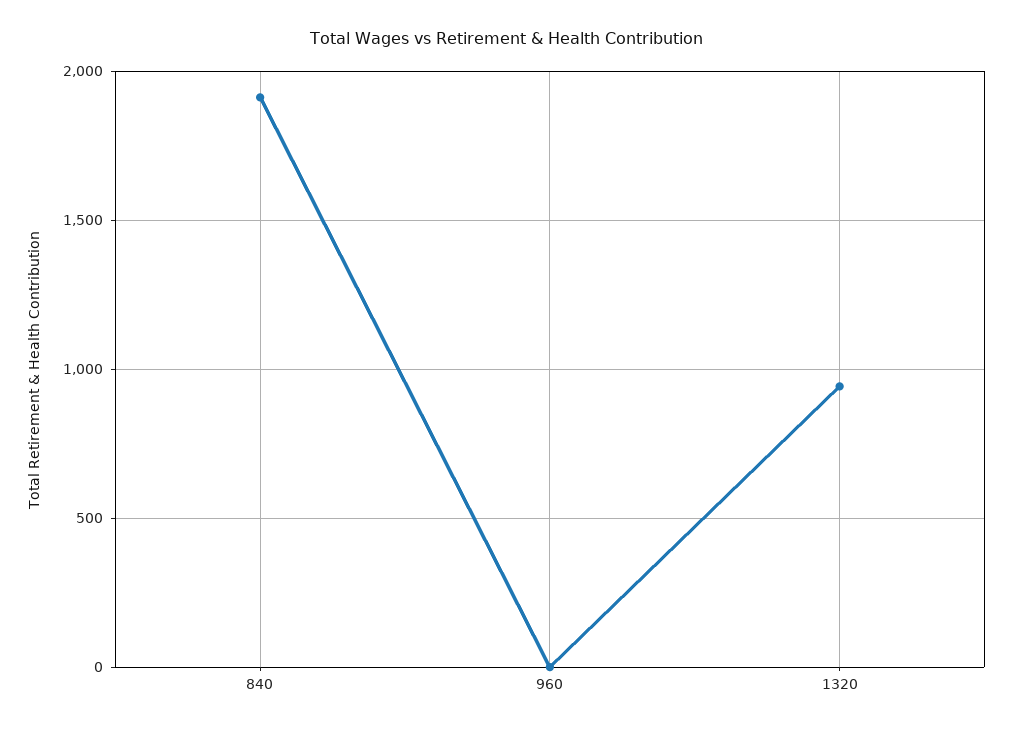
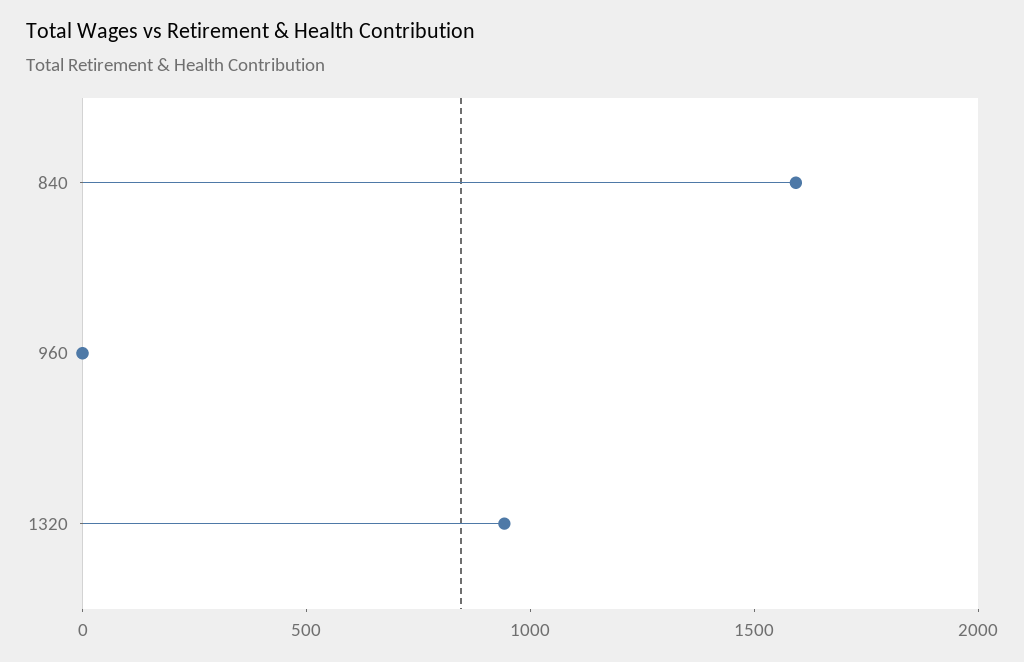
  {
-   "840": 1900,
+   "840": 1600,
    "960": 0,
    "1320": 950
  }

